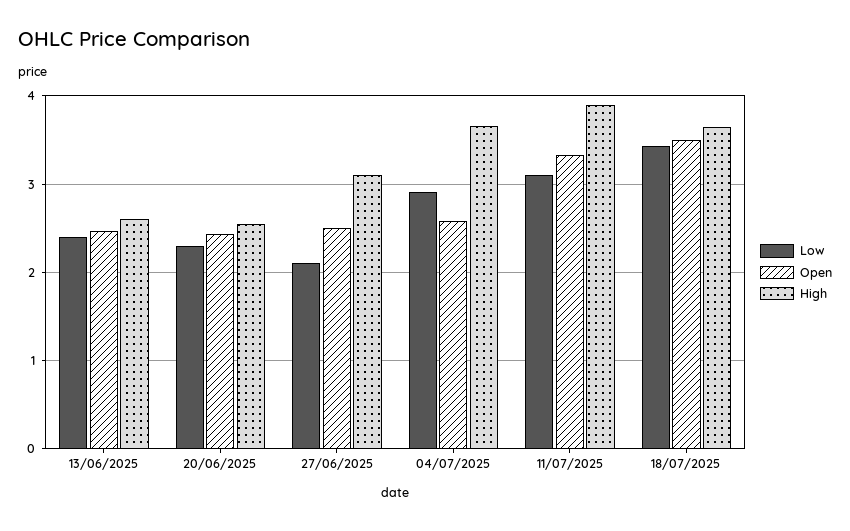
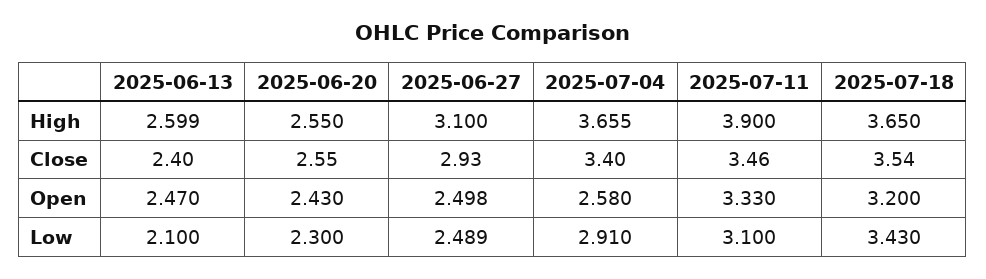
  {
    "Low": {
-     "13/06/2025": 2.4,
+     "13/06/2025": 2.1,
      "20/06/2025": 2.3,
-     "27/06/2025": 2.1,
+     "27/06/2025": 2.489,
      "04/07/2025": 2.91,
      "11/07/2025": 3.1,
      "18/07/2025": 3.43
    },
    "Open": {
      "13/06/2025": 2.47,
      "20/06/2025": 2.43,
      "27/06/2025": 2.498,
      "04/07/2025": 2.58,
      "11/07/2025": 3.33,
-     "18/07/2025": 3.5
+     "18/07/2025": 3.2
    },
    "High": {
      "13/06/2025": 2.599,
      "20/06/2025": 2.55,
      "27/06/2025": 3.1,
      "04/07/2025": 3.655,
      "11/07/2025": 3.9,
      "18/07/2025": 3.65
-   }
+   },
+   "Close": {
+     "13/06/2025": 2.4,
+     "20/06/2025": 2.55,
+     "27/06/2025": 2.93,
+     "04/07/2025": 3.4,
+     "11/07/2025": 3.46,
+     "18/07/2025": 3.54
+   }
  }

